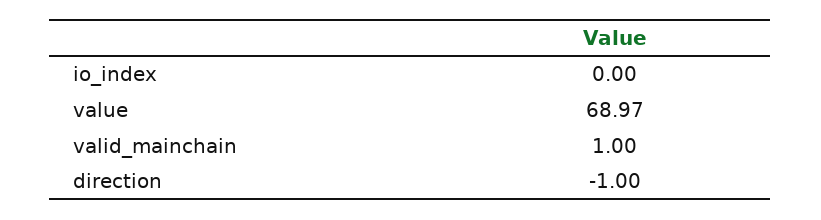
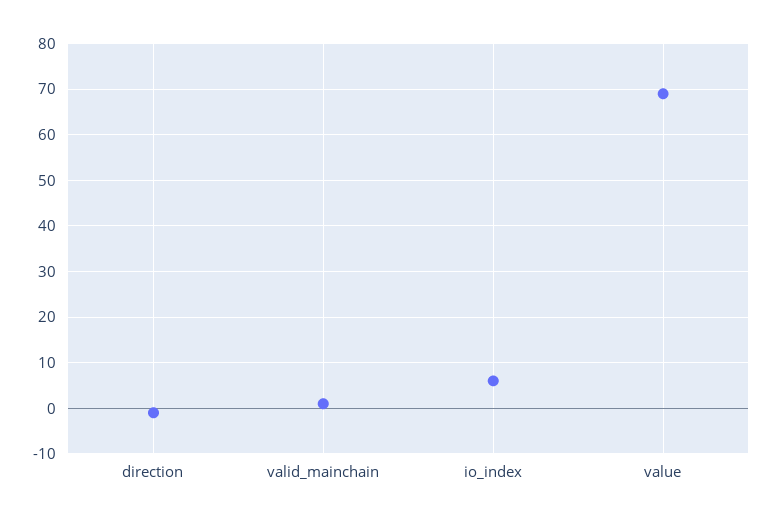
  {
-   "io_index": 0,
+   "io_index": 6,
    "value": 68.97,
    "valid_mainchain": 1,
    "direction": -1
  }

